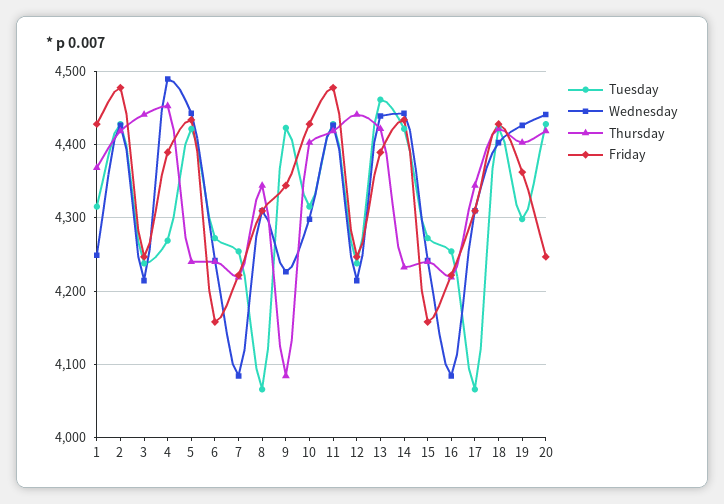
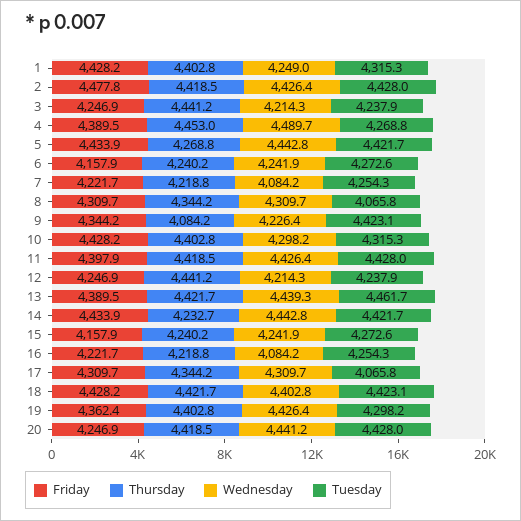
  {
    "Tuesday": {
      "1": 4315.3,
      "2": 4428,
      "3": 4237.9,
      "4": 4268.8,
      "5": 4421.7,
      "6": 4272.6,
      "7": 4254.3,
      "8": 4065.8,
      "9": 4423.1,
      "10": 4315.3,
      "11": 4428,
      "12": 4237.9,
      "13": 4461.7,
      "14": 4421.7,
      "15": 4272.6,
      "16": 4254.3,
      "17": 4065.8,
      "18": 4423.1,
      "19": 4298.2,
      "20": 4428
    },
    "Wednesday": {
      "1": 4249,
      "2": 4426.4,
      "3": 4214.3,
      "4": 4489.7,
      "5": 4442.8,
      "6": 4241.9,
      "7": 4084.2,
      "8": 4309.7,
      "9": 4226.4,
      "10": 4298.2,
      "11": 4426.4,
      "12": 4214.3,
      "13": 4439.3,
      "14": 4442.8,
      "15": 4241.9,
      "16": 4084.2,
      "17": 4309.7,
      "18": 4402.8,
      "19": 4426.4,
      "20": 4441.2
    },
    "Thursday": {
-     "1": 4370,
+     "1": 4402.8,
      "2": 4418.5,
      "3": 4441.2,
      "4": 4453,
-     "5": 4240,
+     "5": 4268.8,
      "6": 4240.2,
      "7": 4218.8,
      "8": 4344.2,
      "9": 4084.2,
      "10": 4402.8,
      "11": 4418.5,
      "12": 4441.2,
      "13": 4421.7,
      "14": 4232.7,
      "15": 4240.2,
      "16": 4218.8,
      "17": 4344.2,
      "18": 4421.7,
      "19": 4402.8,
      "20": 4418.5
    },
    "Friday": {
      "1": 4428.2,
      "2": 4477.8,
      "3": 4246.9,
      "4": 4389.5,
      "5": 4433.9,
      "6": 4157.9,
      "7": 4221.7,
      "8": 4309.7,
      "9": 4344.2,
      "10": 4428.2,
-     "11": 4480,
+     "11": 4397.9,
      "12": 4246.9,
      "13": 4389.5,
      "14": 4433.9,
      "15": 4157.9,
      "16": 4221.7,
      "17": 4309.7,
      "18": 4428.2,
      "19": 4362.4,
      "20": 4246.9
    }
  }

